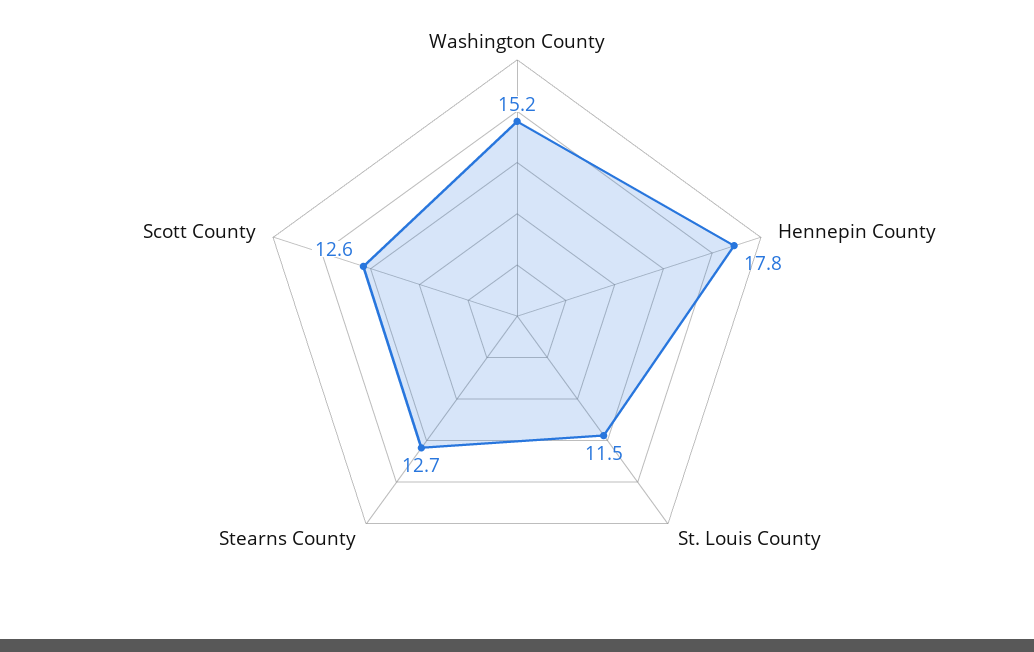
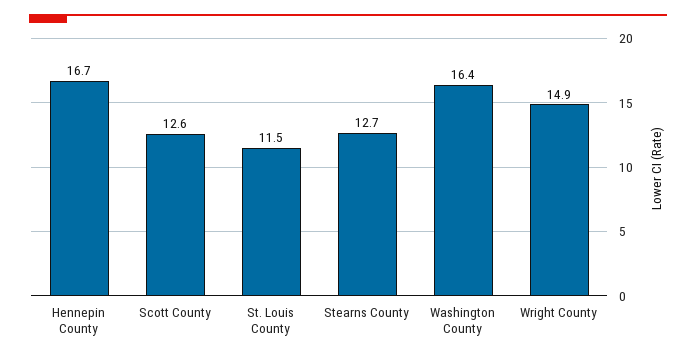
  {
-   "Washington County": 15.2,
+   "Washington County": 16.4,
-   "Hennepin County": 17.8,
+   "Hennepin County": 16.7,
    "St. Louis County": 11.5,
    "Stearns County": 12.7,
-   "Scott County": 12.6
+   "Scott County": 12.6,
+   "Wright County": 14.9
  }

